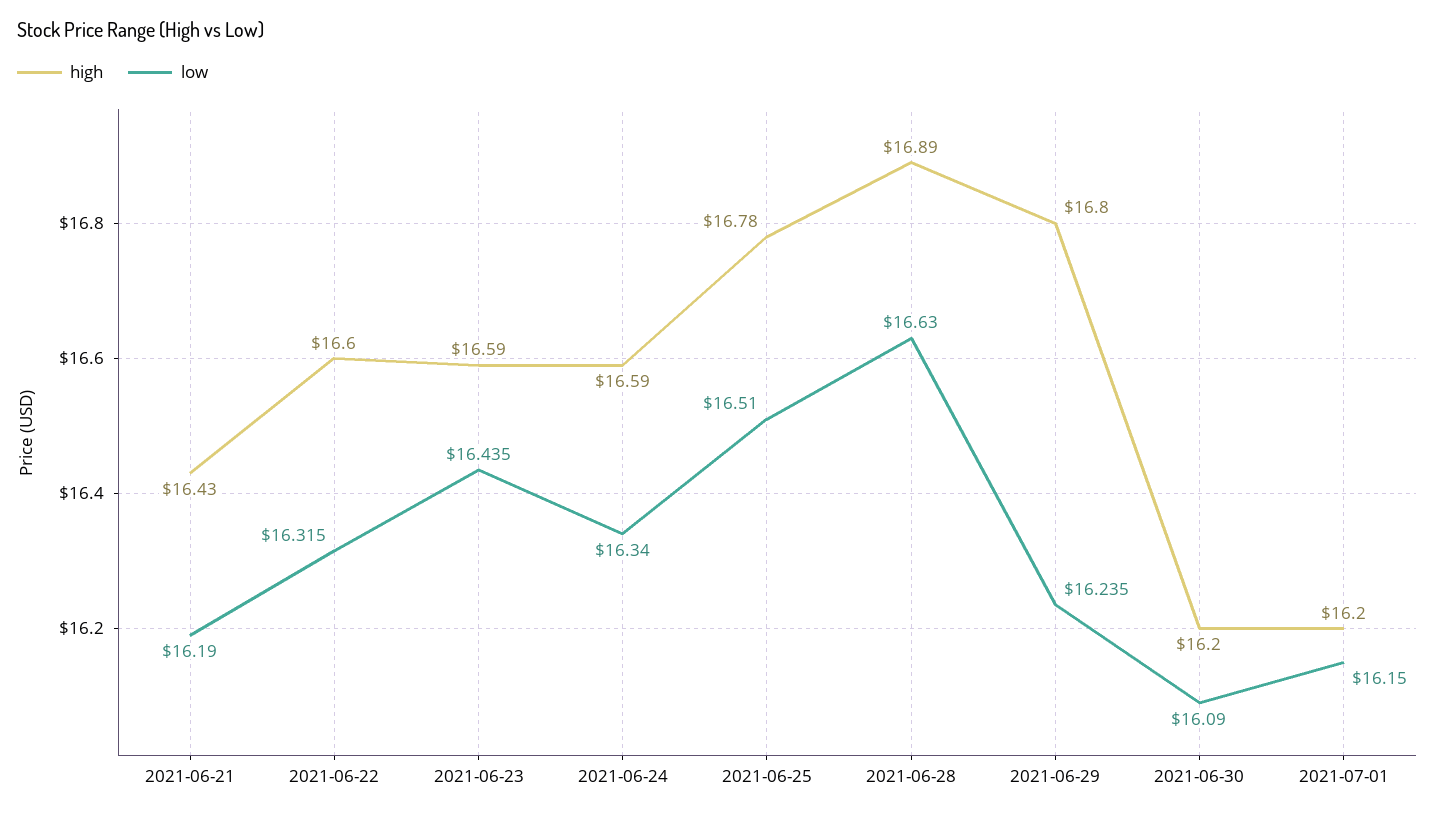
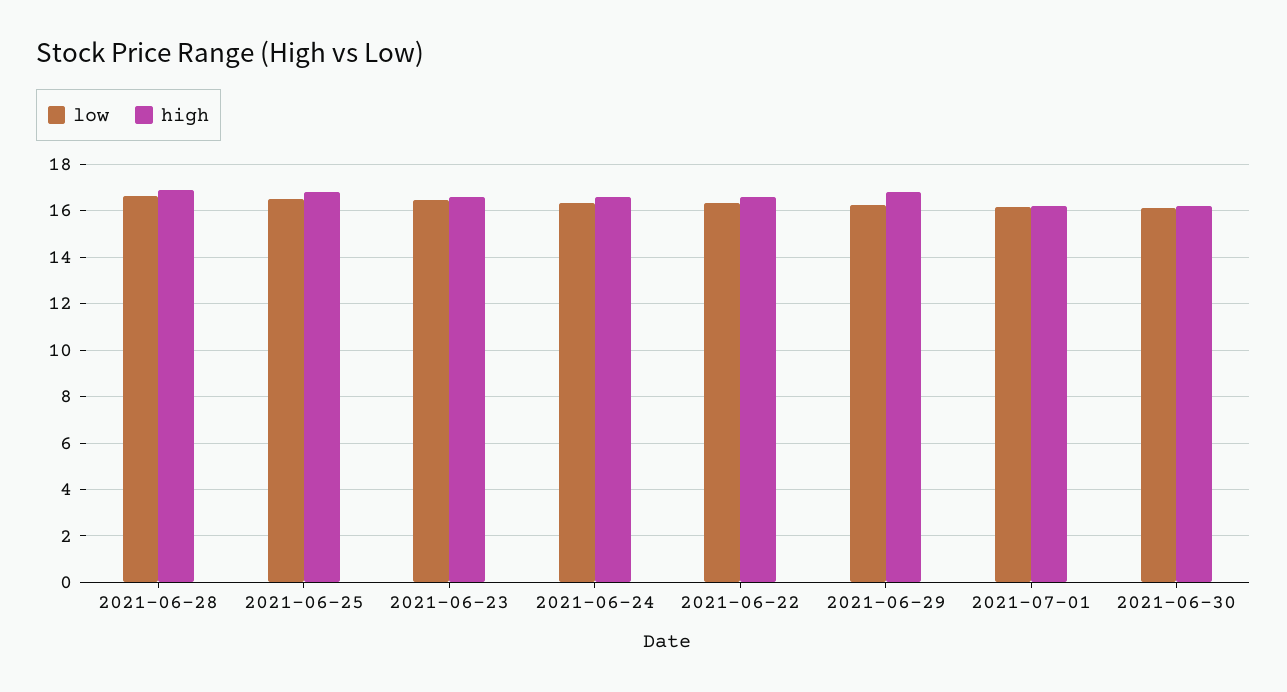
  {
    "high": {
-     "2021-06-21": 16.43,
      "2021-06-22": 16.6,
      "2021-06-23": 16.59,
      "2021-06-24": 16.59,
      "2021-06-25": 16.78,
      "2021-06-28": 16.89,
      "2021-06-29": 16.8,
      "2021-06-30": 16.2,
      "2021-07-01": 16.2
    },
    "low": {
-     "2021-06-21": 16.19,
      "2021-06-22": 16.315,
      "2021-06-23": 16.435,
      "2021-06-24": 16.34,
      "2021-06-25": 16.51,
      "2021-06-28": 16.63,
      "2021-06-29": 16.235,
      "2021-06-30": 16.09,
      "2021-07-01": 16.15
    }
  }

